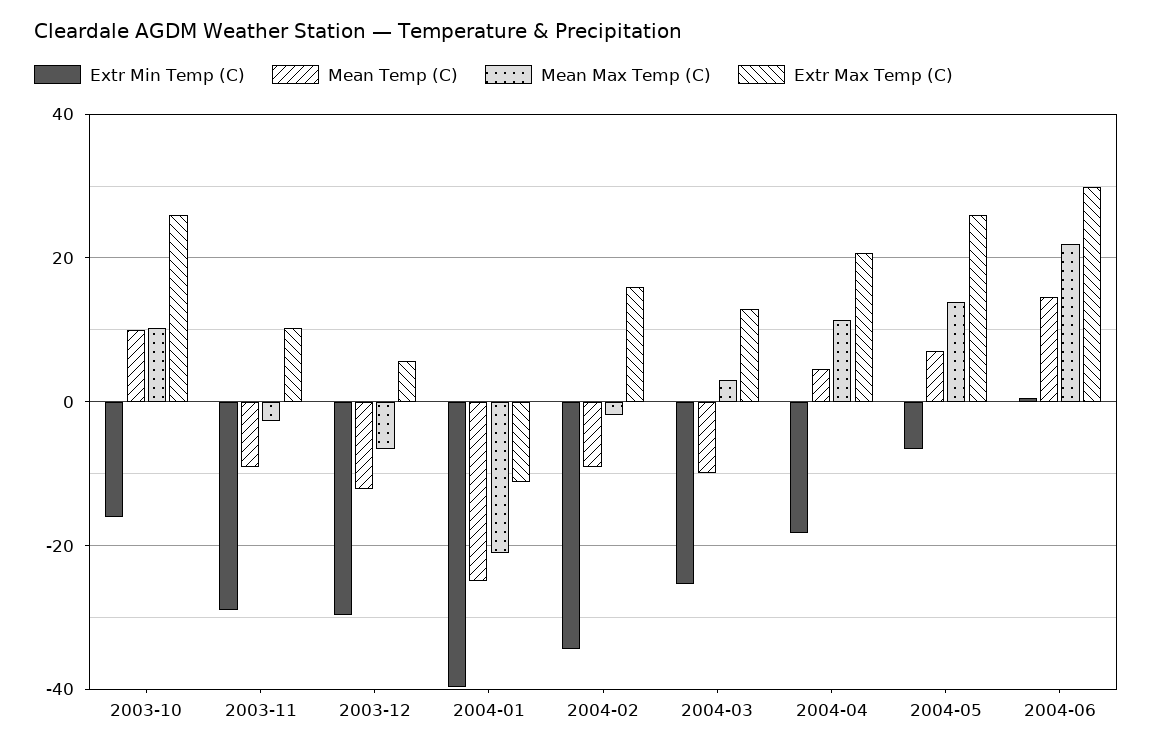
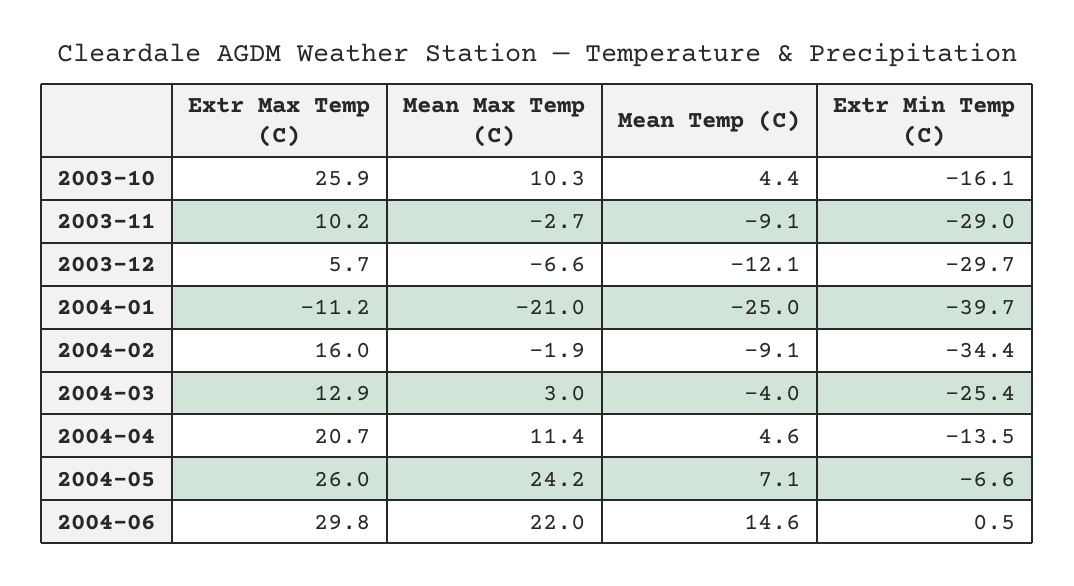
  {
    "Extr Min Temp (C)": {
      "2003-10": -16.1,
      "2003-11": -29,
      "2003-12": -29.7,
      "2004-01": -39.7,
      "2004-02": -34.4,
      "2004-03": -25.4,
-     "2004-04": -18,
+     "2004-04": -13.5,
      "2004-05": -6.6,
      "2004-06": 0.5
    },
    "Mean Temp (C)": {
-     "2003-10": 10,
+     "2003-10": 4.4,
      "2003-11": -9.1,
      "2003-12": -12.1,
      "2004-01": -25,
      "2004-02": -9.1,
-     "2004-03": -10,
+     "2004-03": -4,
      "2004-04": 4.6,
      "2004-05": 7.1,
      "2004-06": 14.6
    },
    "Mean Max Temp (C)": {
      "2003-10": 10.3,
      "2003-11": -2.7,
      "2003-12": -6.6,
      "2004-01": -21,
      "2004-02": -1.9,
      "2004-03": 3,
      "2004-04": 11.4,
-     "2004-05": 14,
+     "2004-05": 24.2,
      "2004-06": 22
    },
    "Extr Max Temp (C)": {
      "2003-10": 25.9,
      "2003-11": 10.2,
      "2003-12": 5.7,
      "2004-01": -11.2,
      "2004-02": 16,
      "2004-03": 12.9,
      "2004-04": 20.7,
      "2004-05": 26,
      "2004-06": 29.8
    }
  }

